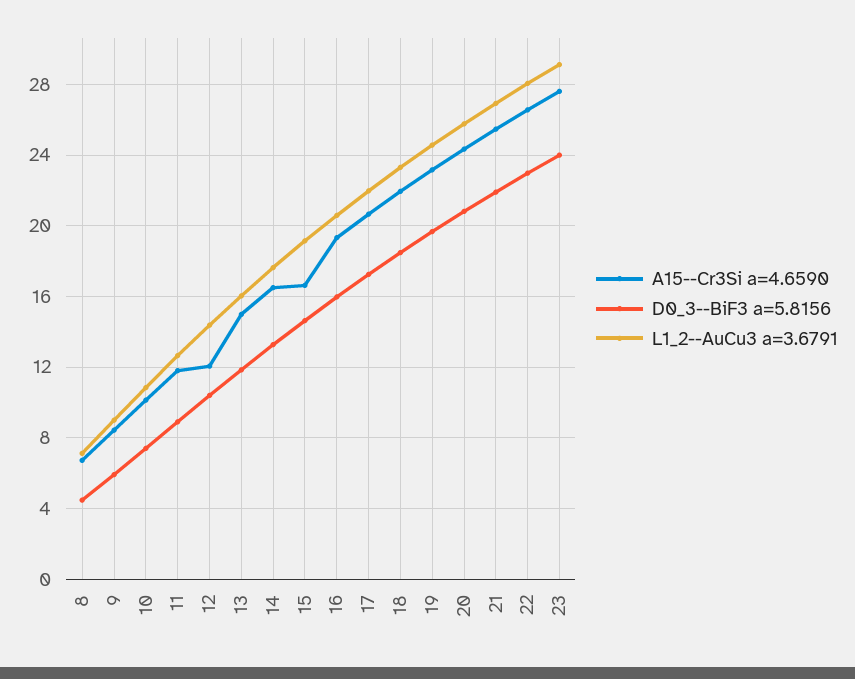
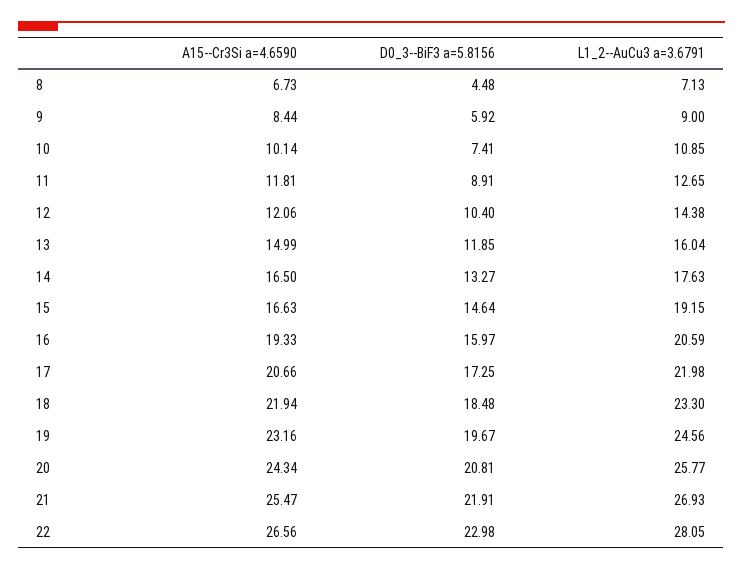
  {
    "A15--Cr3Si a=4.6590": {
      "8": 6.73,
      "9": 8.44,
      "10": 10.14,
      "11": 11.81,
      "12": 12.06,
      "13": 14.99,
      "14": 16.5,
      "15": 16.63,
      "16": 19.33,
      "17": 20.66,
      "18": 21.94,
      "19": 23.16,
      "20": 24.34,
      "21": 25.47,
-     "22": 26.56,
+     "22": 26.56
-     "23": 27.5
    },
    "D0_3--BiF3 a=5.8156": {
      "8": 4.48,
      "9": 5.92,
      "10": 7.41,
      "11": 8.91,
      "12": 10.4,
      "13": 11.85,
      "14": 13.27,
      "15": 14.64,
      "16": 15.97,
      "17": 17.25,
      "18": 18.48,
      "19": 19.67,
      "20": 20.81,
      "21": 21.91,
-     "22": 22.98,
+     "22": 22.98
-     "23": 24
    },
    "L1_2--AuCu3 a=3.6791": {
      "8": 7.13,
      "9": 9,
      "10": 10.85,
      "11": 12.65,
      "12": 14.38,
      "13": 16.04,
      "14": 17.63,
      "15": 19.15,
      "16": 20.59,
      "17": 21.98,
      "18": 23.3,
      "19": 24.56,
      "20": 25.77,
      "21": 26.93,
-     "22": 28.05,
+     "22": 28.05
-     "23": 29
    }
  }

